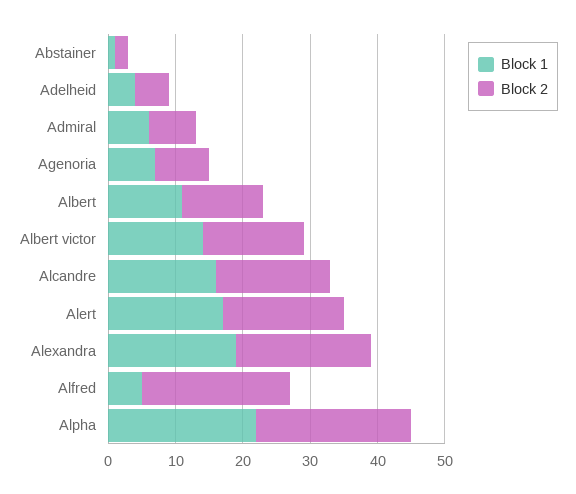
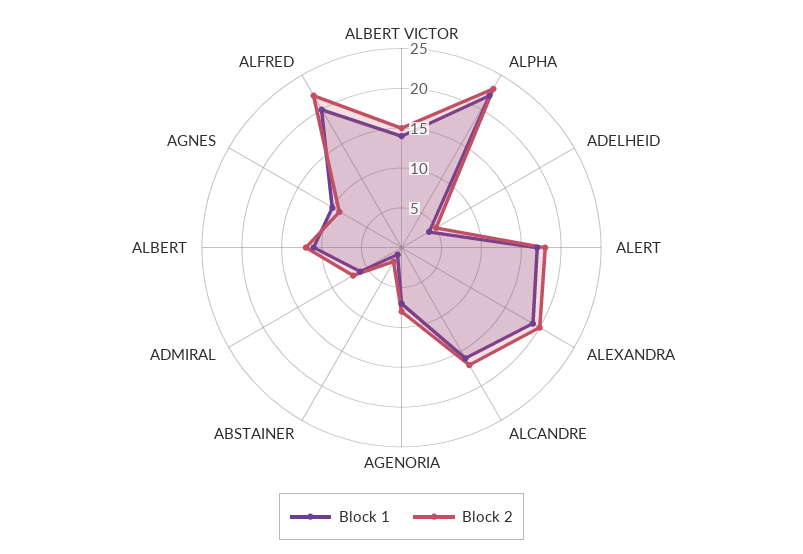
  {
    "Block 1": {
      "Abstainer": 0,
      "Adelheid": 5,
      "Admiral": 5,
      "Agenoria": 5,
      "Albert": 10,
      "Albert victor": 15,
      "Alcandre": 15,
      "Alert": 15,
      "Alexandra": 20,
-     "Alfred": 5,
+     "Alfred": 20,
-     "Alpha": 20
+     "Alpha": 20,
+     "AGNES": 10
    },
    "Block 2": {
      "Abstainer": 0,
      "Adelheid": 5,
      "Admiral": 5,
      "Agenoria": 10,
      "Albert": 10,
      "Albert victor": 15,
      "Alcandre": 15,
      "Alert": 20,
      "Alexandra": 20,
      "Alfred": 20,
-     "Alpha": 25
+     "Alpha": 25,
+     "AGNES": 10
    }
  }

